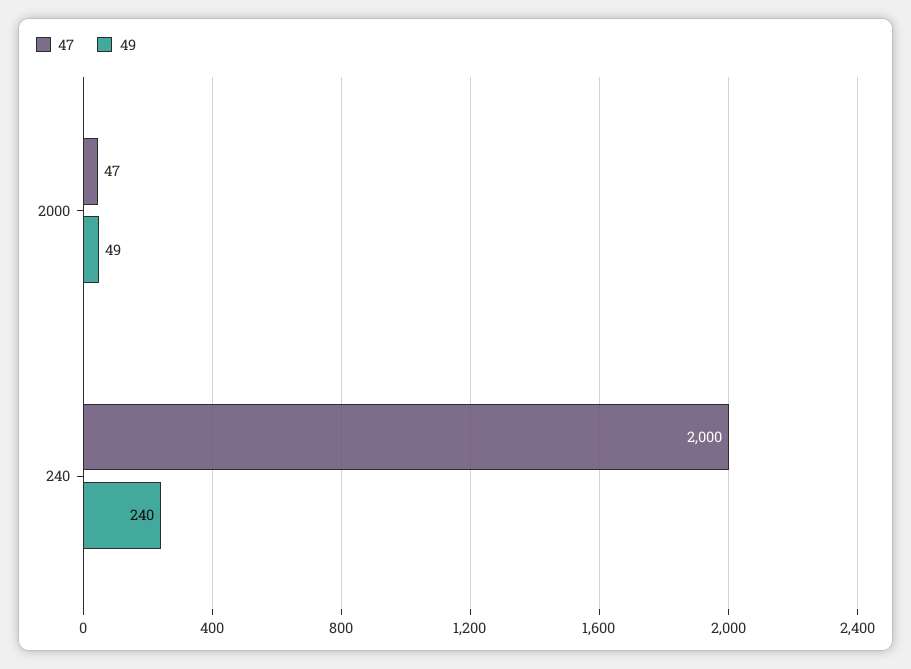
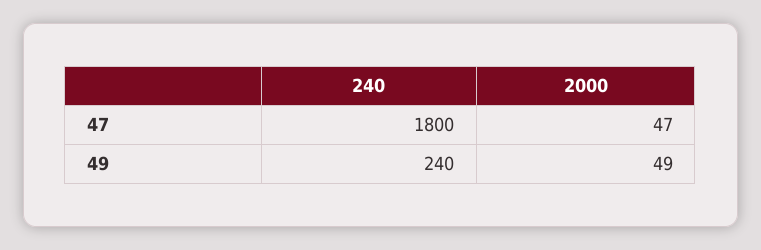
  {
    "47": {
      "2000": 47,
-     "240": 2000
+     "240": 1800
    },
    "49": {
      "2000": 49,
      "240": 240
    }
  }

